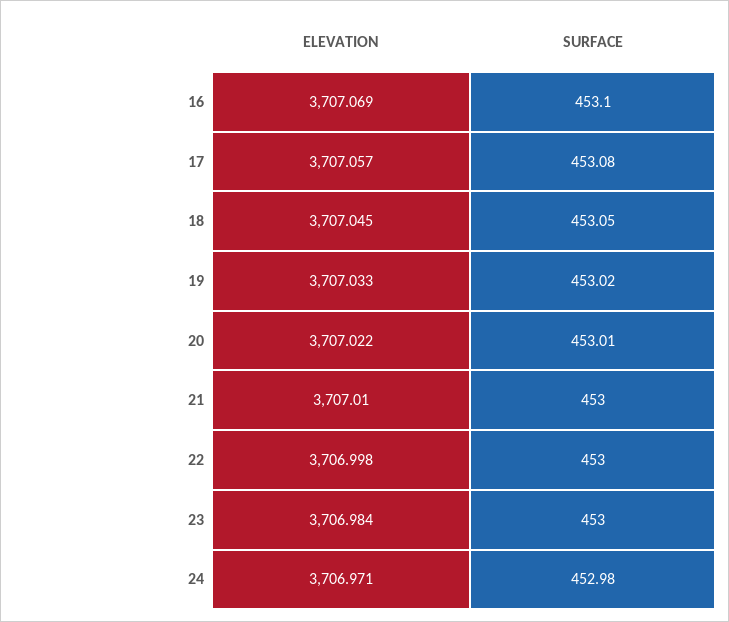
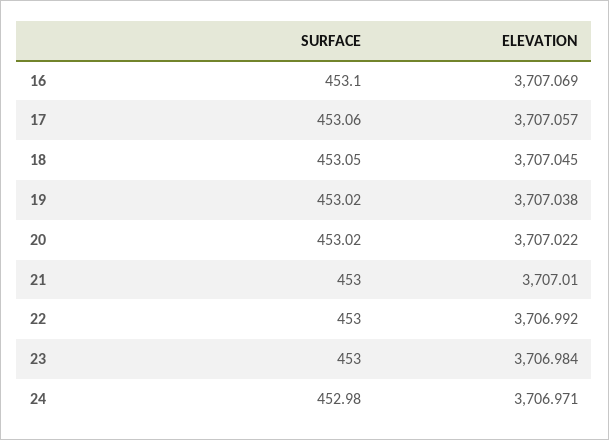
  {
    "ELEVATION": {
      "16": 3707.069,
      "17": 3707.057,
      "18": 3707.045,
-     "19": 3707.033,
+     "19": 3707.038,
      "20": 3707.022,
      "21": 3707.01,
-     "22": 3706.998,
+     "22": 3706.992,
      "23": 3706.984,
      "24": 3706.971
    },
    "SURFACE": {
      "16": 453.1,
-     "17": 453.08,
+     "17": 453.06,
      "18": 453.05,
      "19": 453.02,
-     "20": 453.01,
+     "20": 453.02,
      "21": 453,
      "22": 453,
      "23": 453,
      "24": 452.98
    }
  }

